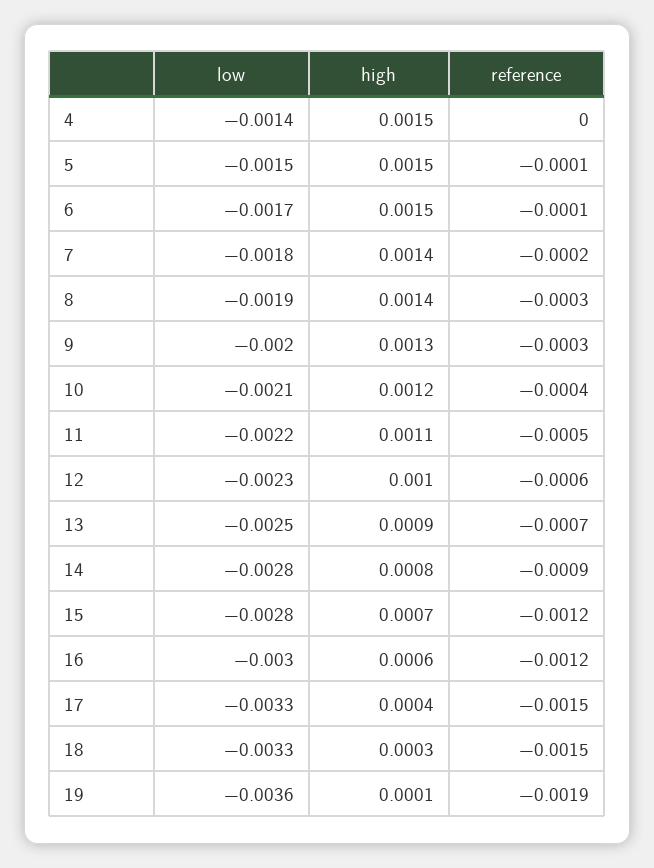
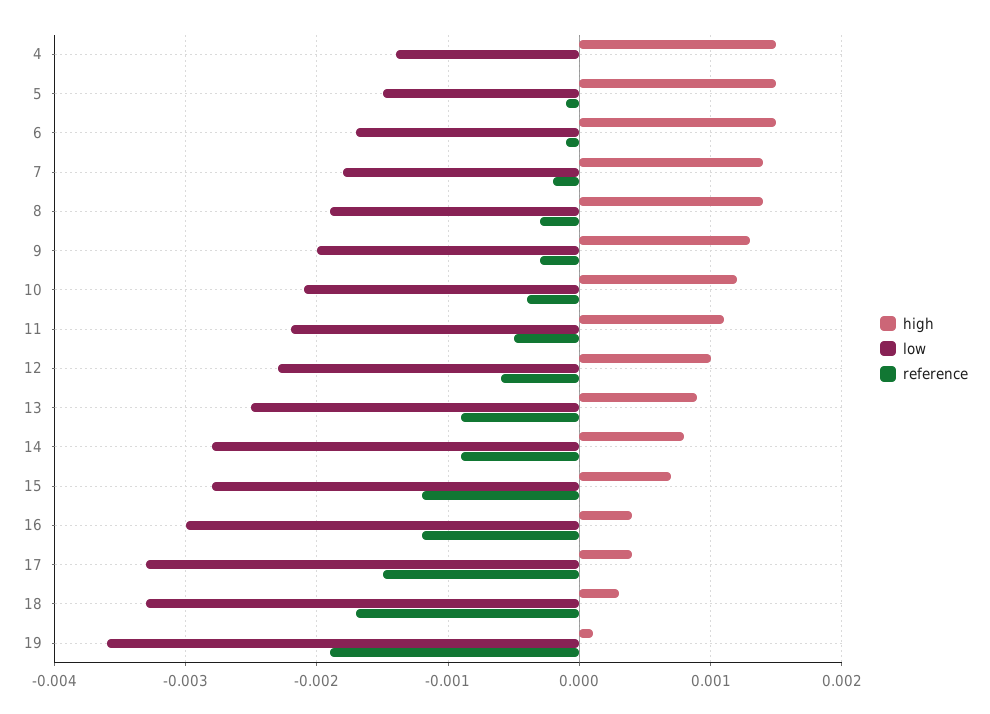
  {
    "low": {
      "4": -0.0014,
      "5": -0.0015,
      "6": -0.0017,
      "7": -0.0018,
      "8": -0.0019,
      "9": -0.002,
      "10": -0.0021,
      "11": -0.0022,
      "12": -0.0023,
      "13": -0.0025,
      "14": -0.0028,
      "15": -0.0028,
      "16": -0.003,
      "17": -0.0033,
      "18": -0.0033,
      "19": -0.0036
    },
    "high": {
      "4": 0.0015,
      "5": 0.0015,
      "6": 0.0015,
      "7": 0.0014,
      "8": 0.0014,
      "9": 0.0013,
      "10": 0.0012,
      "11": 0.0011,
      "12": 0.001,
      "13": 0.0009,
      "14": 0.0008,
      "15": 0.0007,
-     "16": 0.0006,
+     "16": 0.0004,
      "17": 0.0004,
      "18": 0.0003,
      "19": 0.0001
    },
    "reference": {
      "4": 0,
      "5": -0.0001,
      "6": -0.0001,
      "7": -0.0002,
      "8": -0.0003,
      "9": -0.0003,
      "10": -0.0004,
      "11": -0.0005,
      "12": -0.0006,
-     "13": -0.0007,
+     "13": -0.0009,
      "14": -0.0009,
      "15": -0.0012,
      "16": -0.0012,
      "17": -0.0015,
-     "18": -0.0015,
+     "18": -0.0017,
      "19": -0.0019
    }
  }

